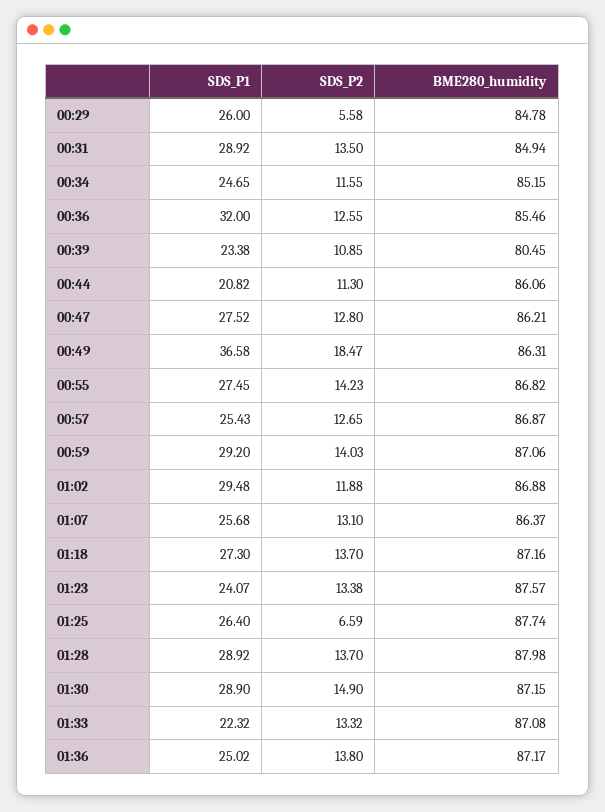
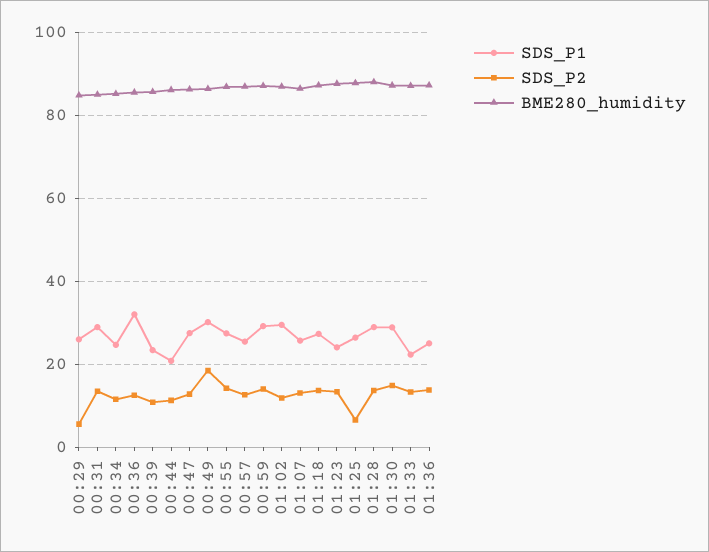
  {
    "SDS_P1": {
      "00:29": 26,
      "00:31": 28.92,
      "00:34": 24.65,
      "00:36": 32,
      "00:39": 23.38,
      "00:44": 20.82,
      "00:47": 27.52,
-     "00:49": 36.58,
+     "00:49": 30,
      "00:55": 27.45,
      "00:57": 25.43,
      "00:59": 29.2,
      "01:02": 29.48,
      "01:07": 25.68,
      "01:18": 27.3,
      "01:23": 24.07,
      "01:25": 26.4,
      "01:28": 28.92,
      "01:30": 28.9,
      "01:33": 22.32,
      "01:36": 25.02
    },
    "SDS_P2": {
      "00:29": 5.58,
      "00:31": 13.5,
      "00:34": 11.55,
      "00:36": 12.55,
      "00:39": 10.85,
      "00:44": 11.3,
      "00:47": 12.8,
      "00:49": 18.47,
      "00:55": 14.23,
      "00:57": 12.65,
      "00:59": 14.03,
      "01:02": 11.88,
      "01:07": 13.1,
      "01:18": 13.7,
      "01:23": 13.38,
      "01:25": 6.59,
      "01:28": 13.7,
      "01:30": 14.9,
      "01:33": 13.32,
      "01:36": 13.8
    },
    "BME280_humidity": {
      "00:29": 84.78,
      "00:31": 84.94,
      "00:34": 85.15,
      "00:36": 85.46,
-     "00:39": 80.45,
+     "00:39": 86,
      "00:44": 86.06,
      "00:47": 86.21,
      "00:49": 86.31,
      "00:55": 86.82,
      "00:57": 86.87,
      "00:59": 87.06,
      "01:02": 86.88,
      "01:07": 86.37,
      "01:18": 87.16,
      "01:23": 87.57,
      "01:25": 87.74,
      "01:28": 87.98,
      "01:30": 87.15,
      "01:33": 87.08,
      "01:36": 87.17
    }
  }

